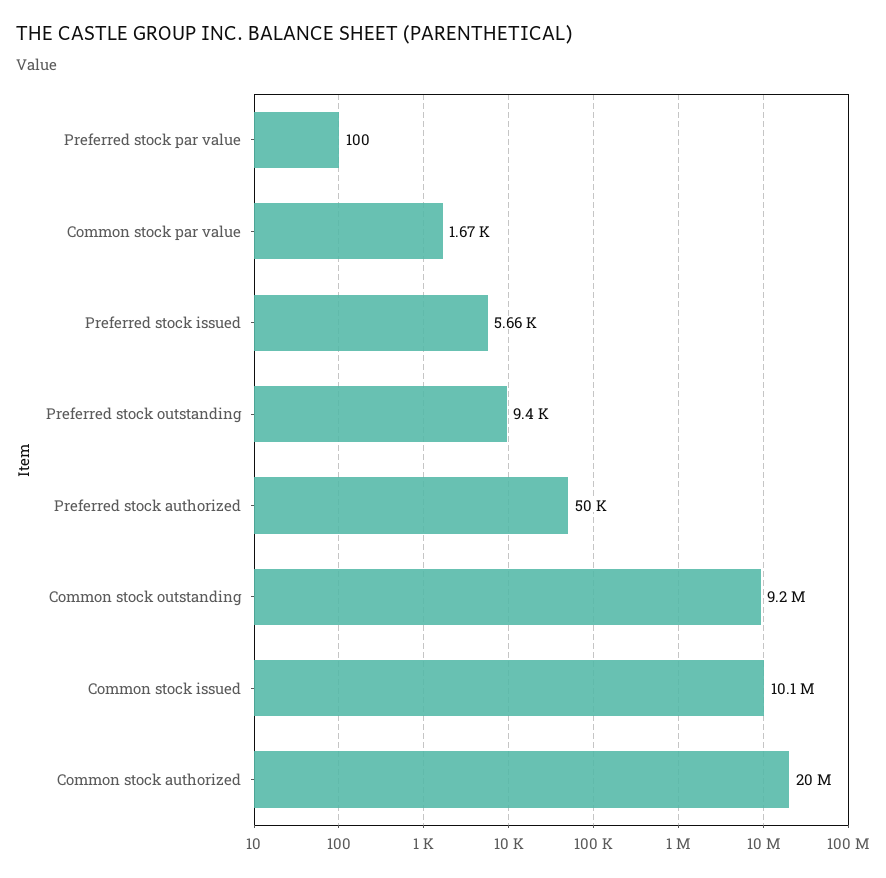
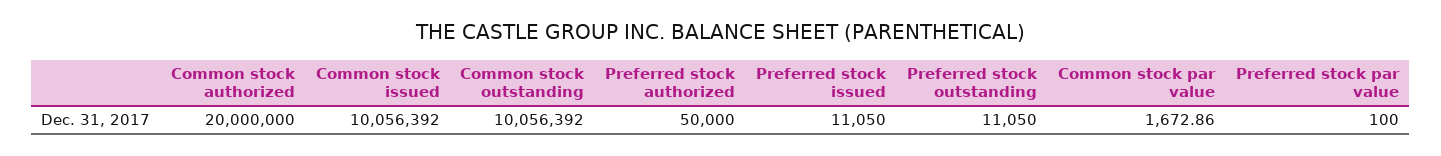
  {
    "Preferred stock par value": 100,
    "Common stock par value": 1672.86,
-   "Preferred stock issued": 5660,
+   "Preferred stock issued": 11050,
-   "Preferred stock outstanding": 9400,
+   "Preferred stock outstanding": 11050,
    "Preferred stock authorized": 50000,
-   "Common stock outstanding": 9200000,
+   "Common stock outstanding": 10056392,
    "Common stock issued": 10056392,
    "Common stock authorized": 20000000
  }

